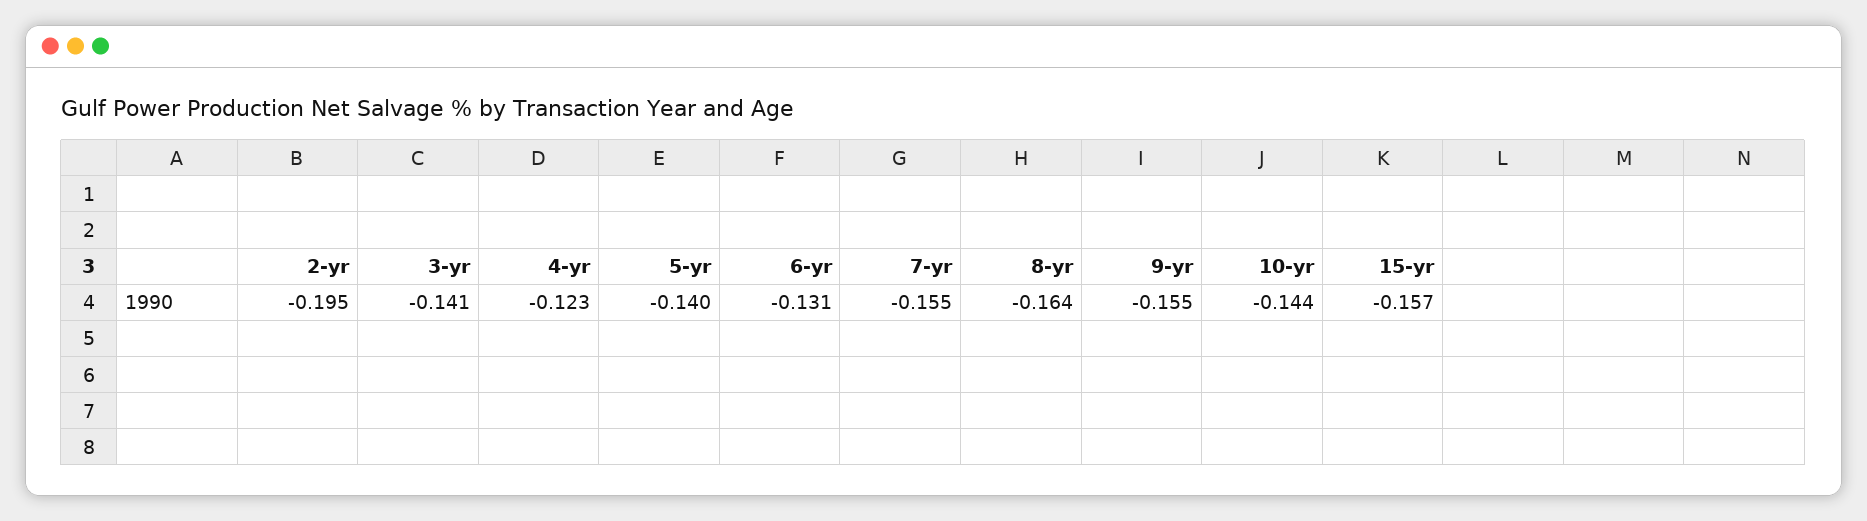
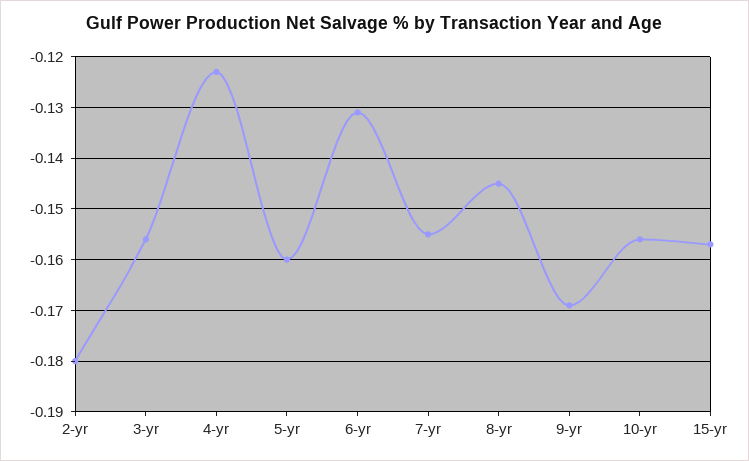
  {
-   "2-yr": -0.195,
+   "2-yr": -0.18,
-   "3-yr": -0.141,
+   "3-yr": -0.155,
    "4-yr": -0.123,
-   "5-yr": -0.14,
+   "5-yr": -0.16,
    "6-yr": -0.131,
    "7-yr": -0.155,
-   "8-yr": -0.164,
+   "8-yr": -0.145,
-   "9-yr": -0.155,
+   "9-yr": -0.17,
-   "10-yr": -0.144,
+   "10-yr": -0.155,
    "15-yr": -0.157
  }

